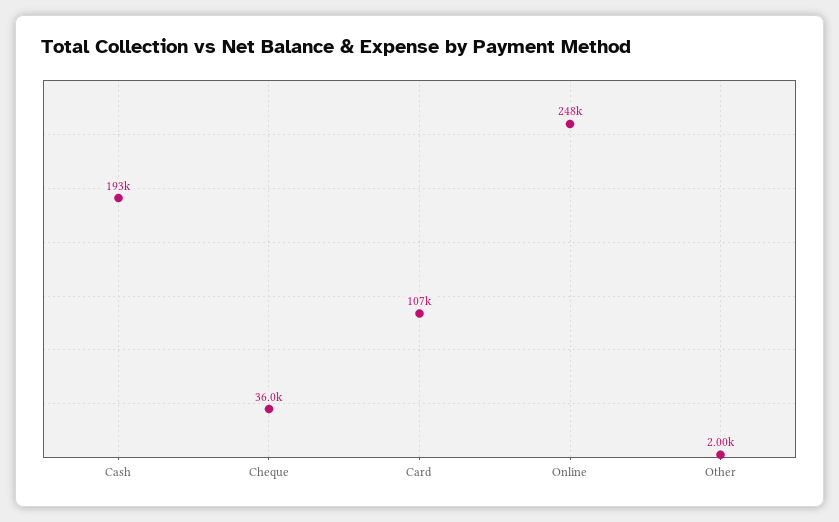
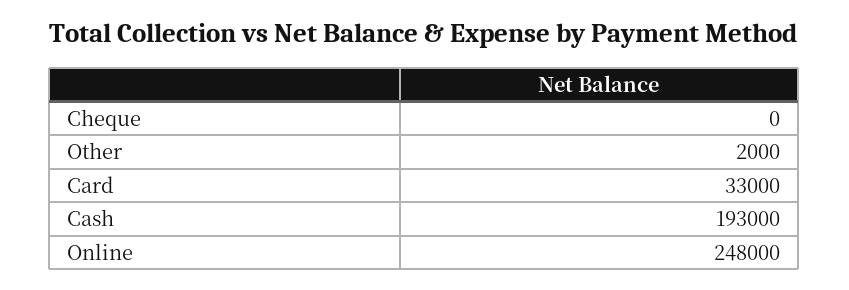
  {
    "Cash": 193000,
-   "Cheque": 36000,
+   "Cheque": 0,
-   "Card": 107000,
+   "Card": 33000,
    "Online": 248000,
    "Other": 2000
  }

